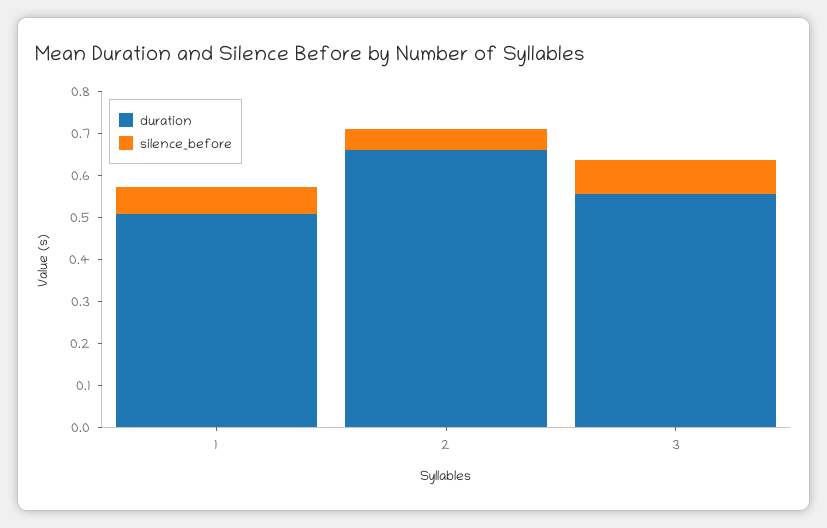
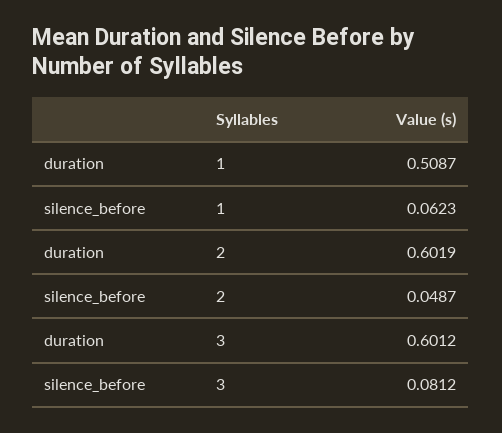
  {
    "duration": {
      "1": 0.5087,
-     "2": 0.66,
+     "2": 0.6019,
-     "3": 0.56
+     "3": 0.6012
    },
    "silence_before": {
      "1": 0.0623,
      "2": 0.0487,
      "3": 0.0812
    }
  }

